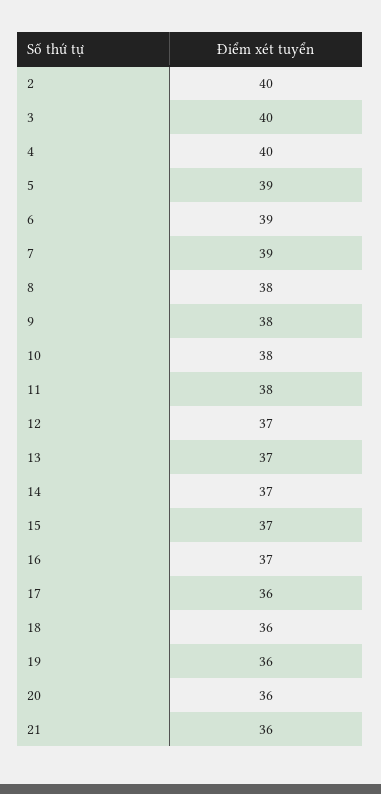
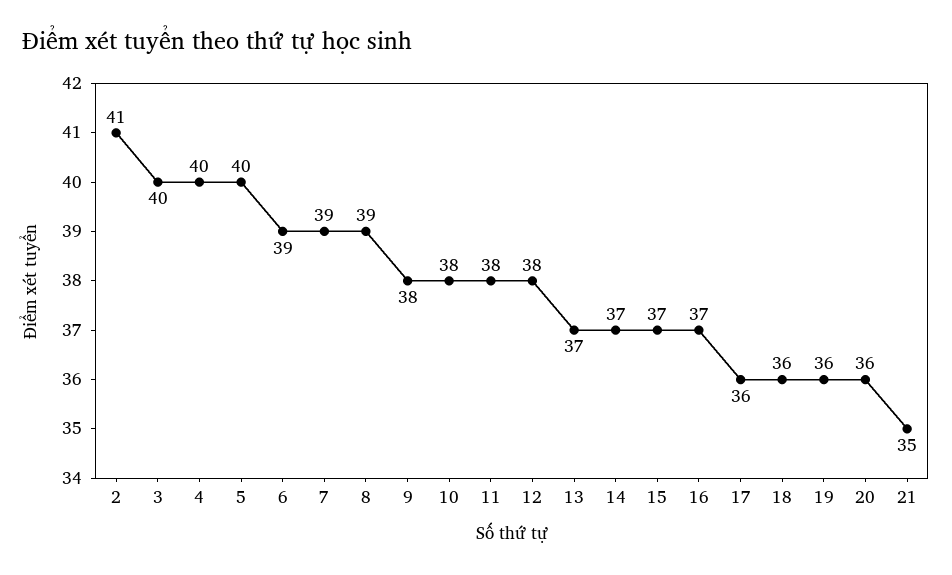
  {
-   "2": 40,
+   "2": 41,
    "3": 40,
    "4": 40,
-   "5": 39,
+   "5": 40,
    "6": 39,
    "7": 39,
-   "8": 38,
+   "8": 39,
    "9": 38,
    "10": 38,
    "11": 38,
-   "12": 37,
+   "12": 38,
    "13": 37,
    "14": 37,
    "15": 37,
    "16": 37,
    "17": 36,
    "18": 36,
    "19": 36,
    "20": 36,
-   "21": 36
+   "21": 35
  }

